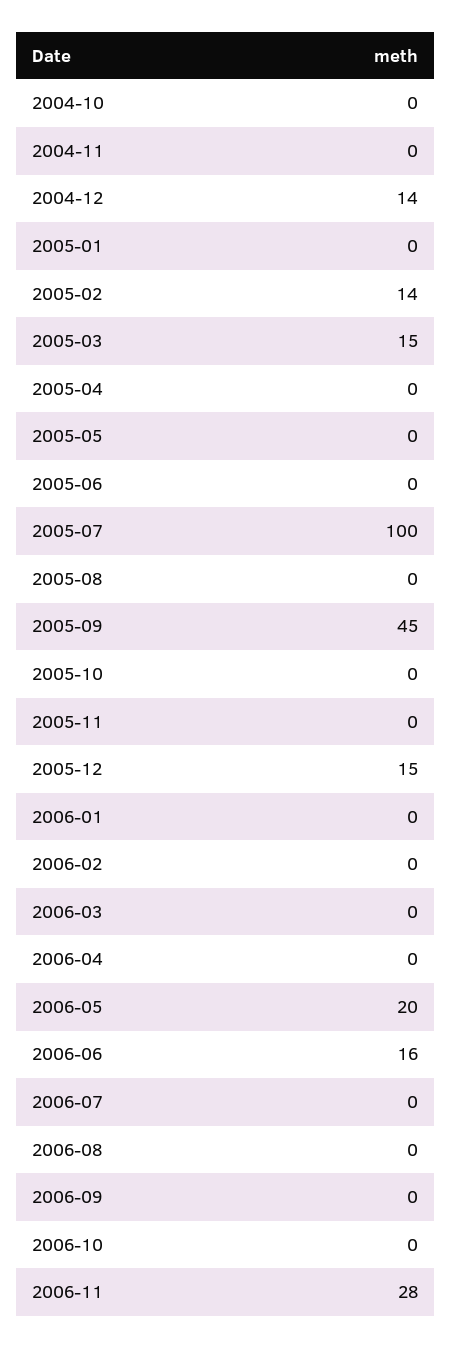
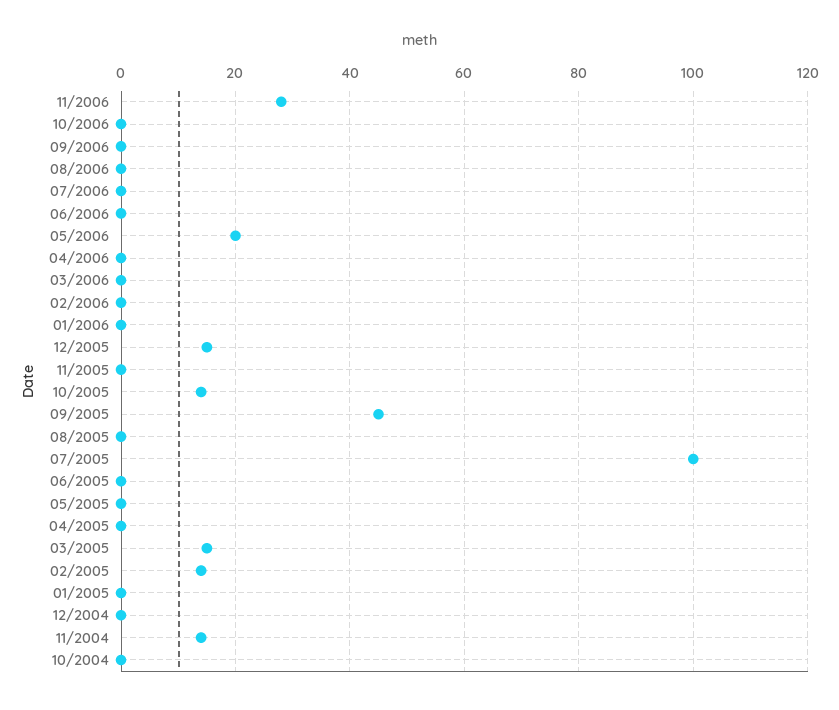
  {
    "2004-10": 0,
-   "2004-11": 0,
+   "2004-11": 15,
-   "2004-12": 14,
+   "2004-12": 0,
    "2005-01": 0,
    "2005-02": 14,
    "2005-03": 15,
    "2005-04": 0,
    "2005-05": 0,
    "2005-06": 0,
    "2005-07": 100,
    "2005-08": 0,
    "2005-09": 45,
-   "2005-10": 0,
+   "2005-10": 15,
    "2005-11": 0,
    "2005-12": 15,
    "2006-01": 0,
    "2006-02": 0,
    "2006-03": 0,
    "2006-04": 0,
    "2006-05": 20,
-   "2006-06": 16,
+   "2006-06": 0,
    "2006-07": 0,
    "2006-08": 0,
    "2006-09": 0,
    "2006-10": 0,
    "2006-11": 28
  }

